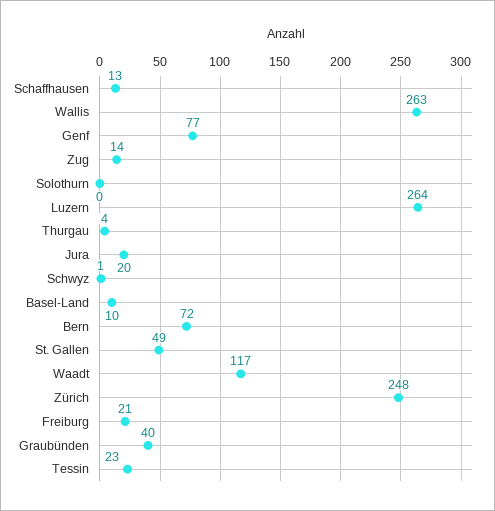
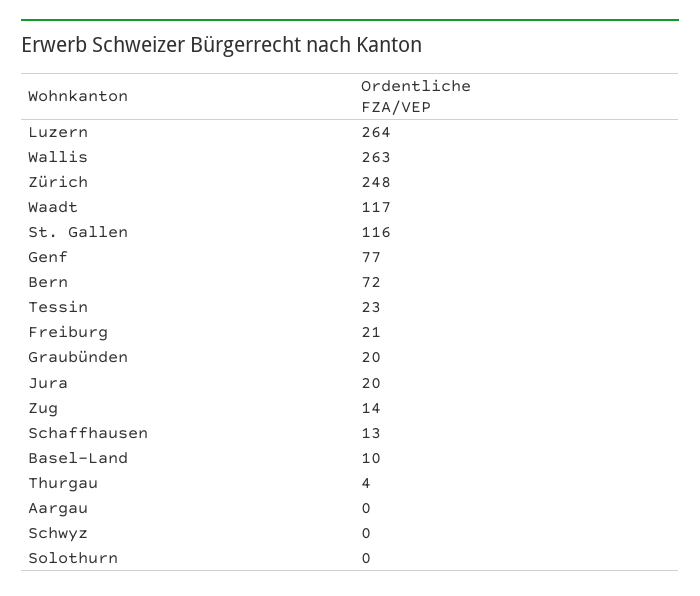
  {
    "Schaffhausen": 13,
    "Wallis": 263,
    "Genf": 77,
    "Zug": 14,
    "Solothurn": 0,
    "Luzern": 264,
    "Thurgau": 4,
    "Jura": 20,
-   "Schwyz": 1,
+   "Schwyz": 0,
    "Basel-Land": 10,
    "Bern": 72,
-   "St. Gallen": 49,
+   "St. Gallen": 116,
    "Waadt": 117,
    "Zürich": 248,
    "Freiburg": 21,
-   "Graubünden": 40,
+   "Graubünden": 20,
-   "Tessin": 23
+   "Tessin": 23,
+   "Aargau": 0
  }

